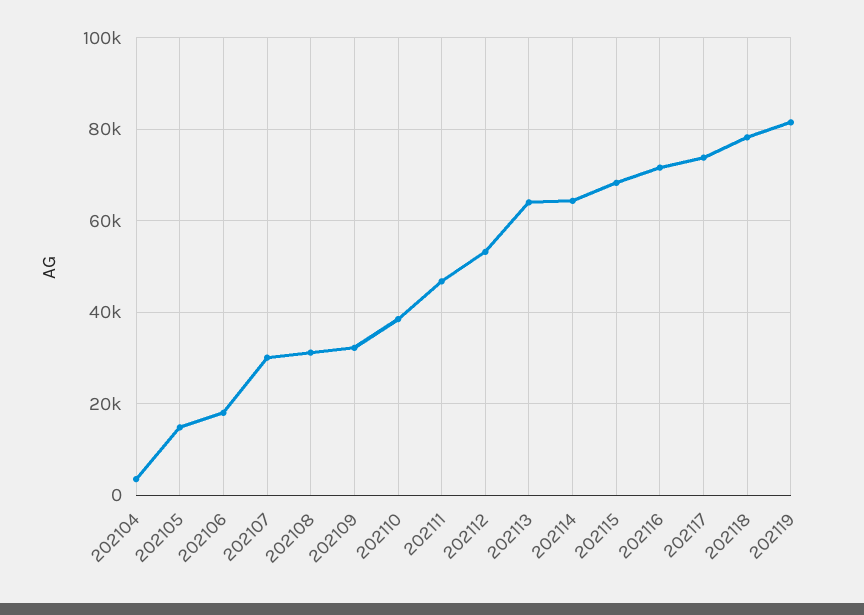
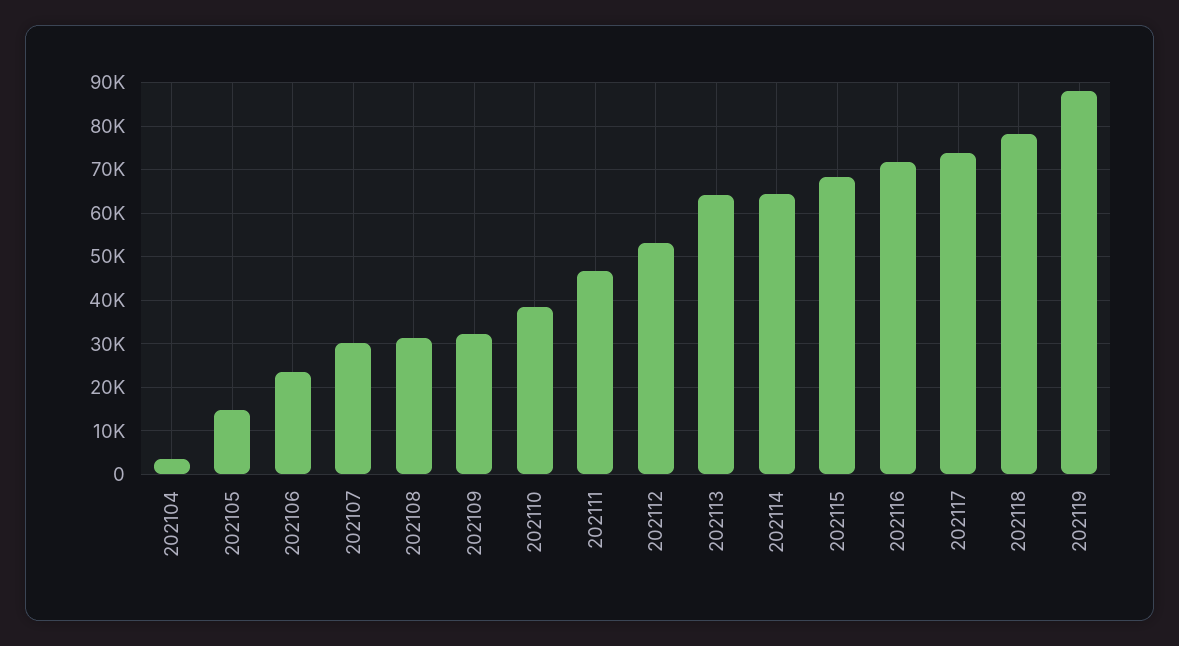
  {
    "202104": 4000,
    "202105": 14000,
-   "202106": 18000,
+   "202106": 24000,
    "202107": 30000,
    "202108": 32000,
    "202109": 32000,
    "202110": 38000,
    "202111": 46000,
    "202112": 54000,
    "202113": 64000,
    "202114": 64000,
    "202115": 68000,
    "202116": 72000,
    "202117": 74000,
    "202118": 78000,
-   "202119": 82000
+   "202119": 88000
  }

